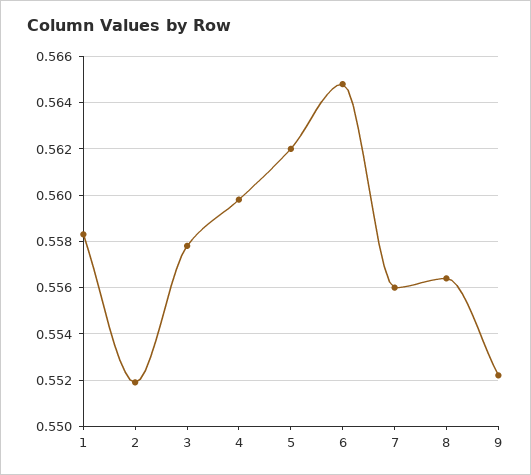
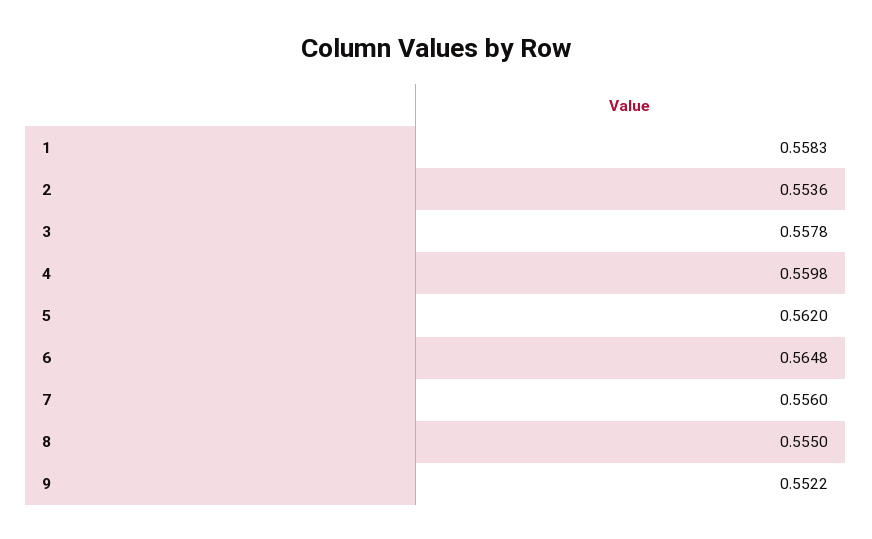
  {
    "1": 0.5583,
-   "2": 0.552,
+   "2": 0.5536,
    "3": 0.5578,
    "4": 0.5598,
    "5": 0.562,
    "6": 0.5648,
    "7": 0.556,
-   "8": 0.5565,
+   "8": 0.555,
    "9": 0.5522
  }

